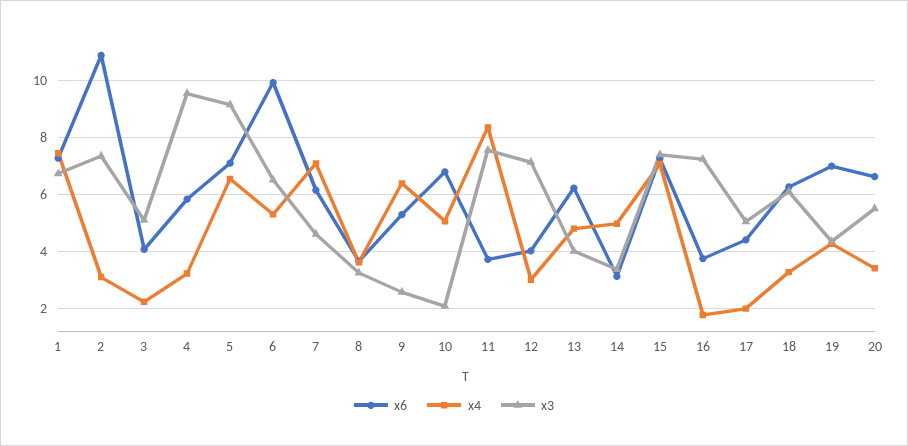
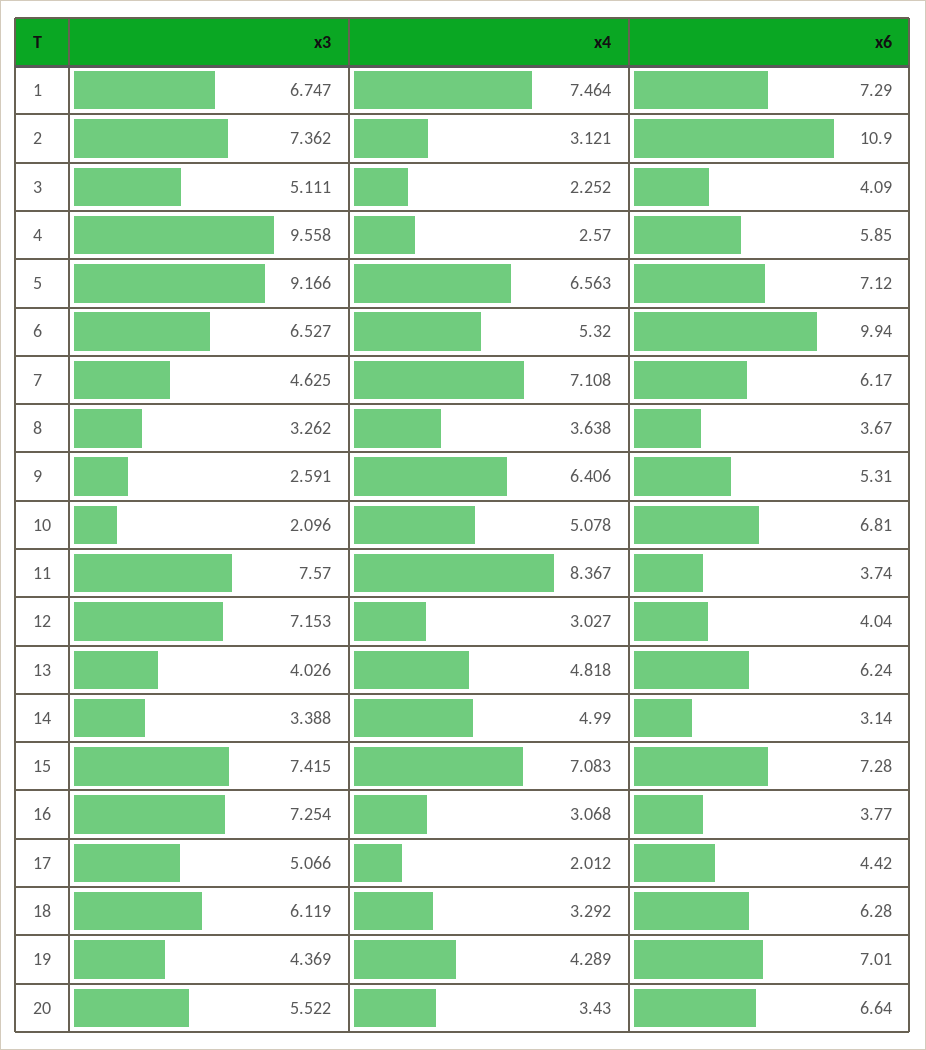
  {
    "x6": {
      "1": 7.29,
      "2": 10.9,
      "3": 4.09,
      "4": 5.85,
      "5": 7.12,
      "6": 9.94,
      "7": 6.17,
      "8": 3.67,
      "9": 5.31,
      "10": 6.81,
      "11": 3.74,
      "12": 4.04,
      "13": 6.24,
      "14": 3.14,
      "15": 7.28,
      "16": 3.77,
      "17": 4.42,
      "18": 6.28,
      "19": 7.01,
      "20": 6.64
    },
    "x4": {
      "1": 7.464,
      "2": 3.121,
      "3": 2.252,
-     "4": 3.25,
+     "4": 2.57,
      "5": 6.563,
      "6": 5.32,
      "7": 7.108,
      "8": 3.638,
      "9": 6.406,
      "10": 5.078,
      "11": 8.367,
      "12": 3.027,
      "13": 4.818,
      "14": 4.99,
      "15": 7.083,
-     "16": 1.75,
+     "16": 3.068,
      "17": 2.012,
      "18": 3.292,
      "19": 4.289,
      "20": 3.43
    },
    "x3": {
      "1": 6.747,
      "2": 7.362,
      "3": 5.111,
      "4": 9.558,
      "5": 9.166,
      "6": 6.527,
      "7": 4.625,
      "8": 3.262,
      "9": 2.591,
      "10": 2.096,
      "11": 7.57,
      "12": 7.153,
      "13": 4.026,
      "14": 3.388,
      "15": 7.415,
      "16": 7.254,
      "17": 5.066,
      "18": 6.119,
      "19": 4.369,
      "20": 5.522
    }
  }

